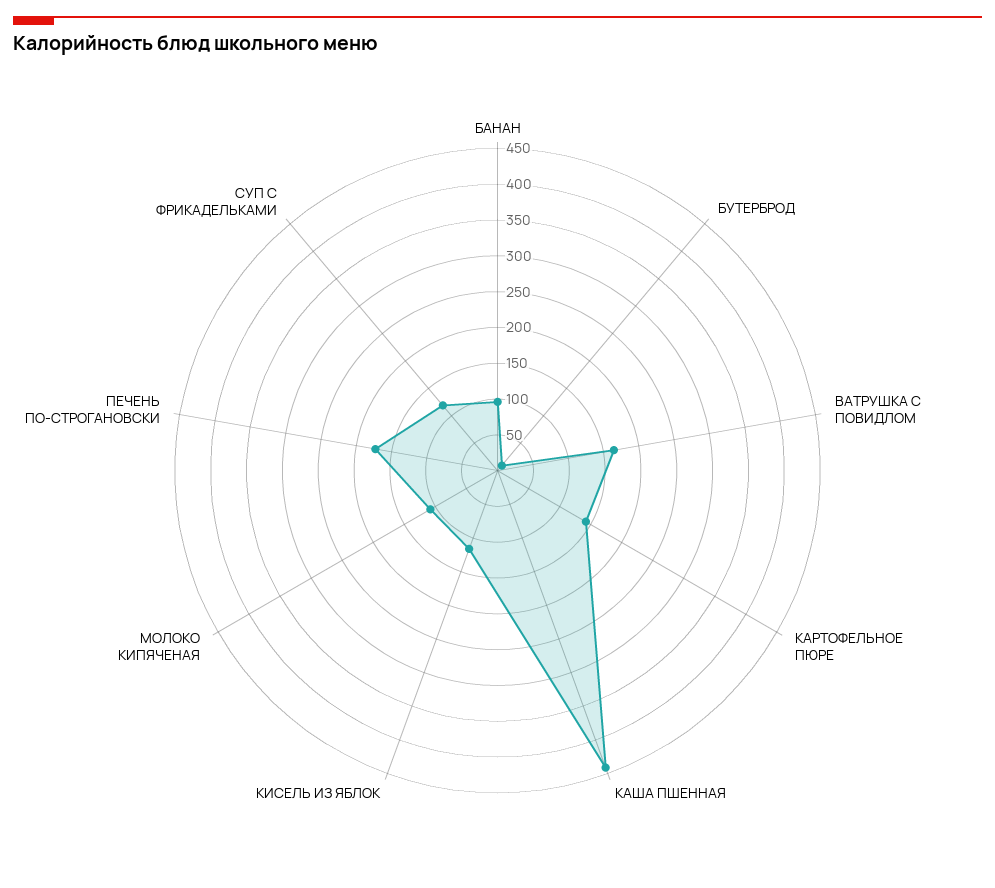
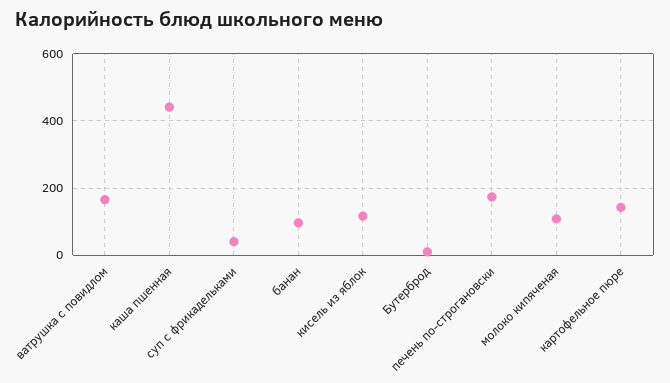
  {
    "БАНАН": 100,
    "БУТЕРБРОД": 0,
    "ВАТРУШКА С ПОВИДЛОМ": 160,
    "КАРТОФЕЛЬНОЕ ПЮРЕ": 140,
    "КАША ПШЕННАЯ": 440,
    "КИСЕЛЬ ИЗ ЯБЛОК": 120,
    "МОЛОКО КИПЯЧЕНАЯ": 100,
    "ПЕЧЕНЬ ПО-СТРОГАНОВСКИ": 180,
-   "СУП С ФРИКАДЕЛЬКАМИ": 125
+   "СУП С ФРИКАДЕЛЬКАМИ": 40
  }

